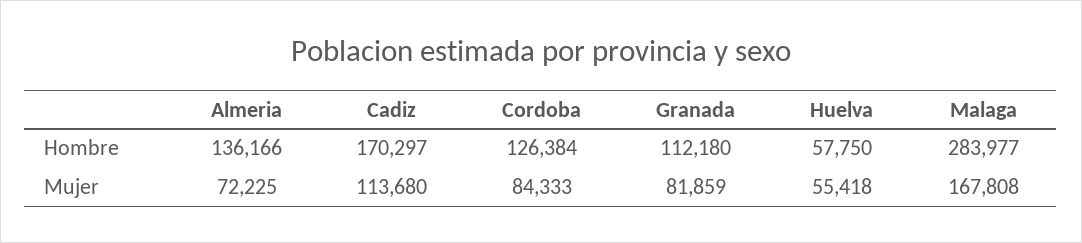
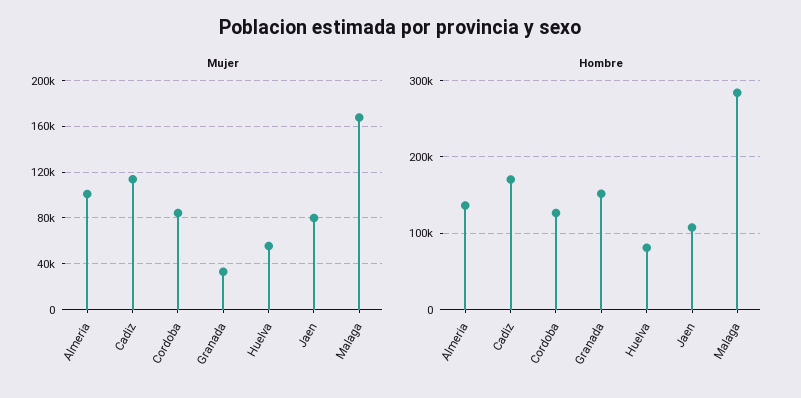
  {
    "Hombre": {
      "Almeria": 136166,
      "Cadiz": 170297,
      "Cordoba": 126384,
-     "Granada": 112180,
+     "Granada": 150000,
-     "Huelva": 57750,
+     "Huelva": 80000,
-     "Malaga": 283977
+     "Malaga": 283977,
+     "Jaen": 110000
    },
    "Mujer": {
-     "Almeria": 72225,
+     "Almeria": 100000,
      "Cadiz": 113680,
      "Cordoba": 84333,
-     "Granada": 81859,
+     "Granada": 30000,
      "Huelva": 55418,
-     "Malaga": 167808
+     "Malaga": 167808,
+     "Jaen": 80000
    }
  }

